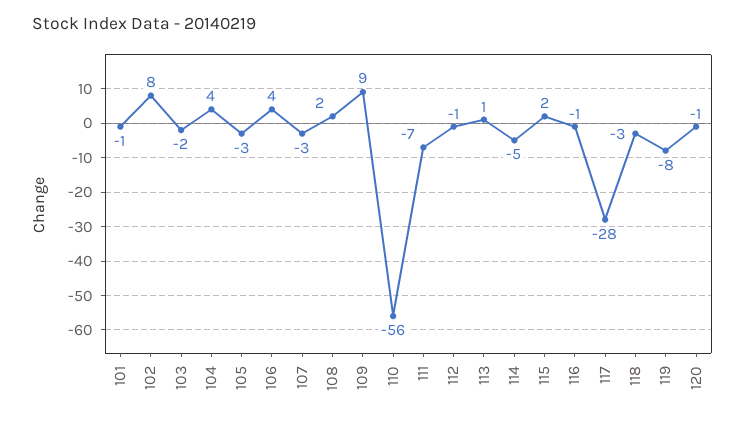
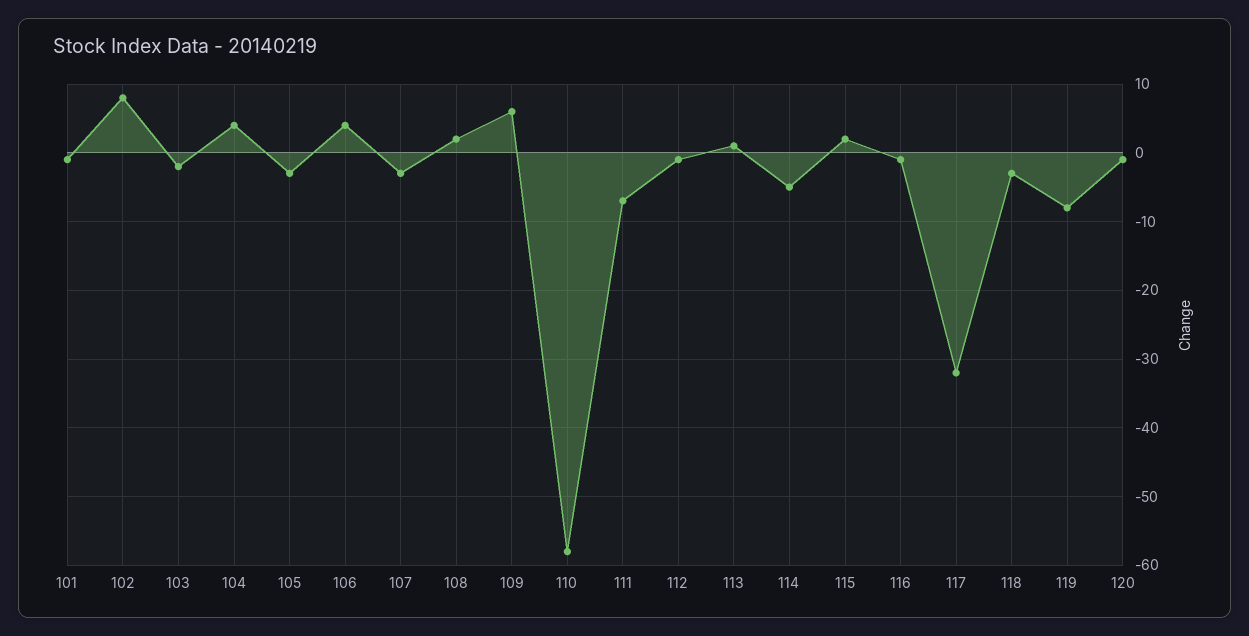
  {
    "101": -1,
    "102": 8,
    "103": -2,
    "104": 4,
    "105": -3,
    "106": 4,
    "107": -3,
    "108": 2,
-   "109": 9,
+   "109": 6,
-   "110": -56,
+   "110": -58,
    "111": -7,
    "112": -1,
    "113": 1,
    "114": -5,
    "115": 2,
    "116": -1,
-   "117": -28,
+   "117": -32,
    "118": -3,
    "119": -8,
    "120": -1
  }

